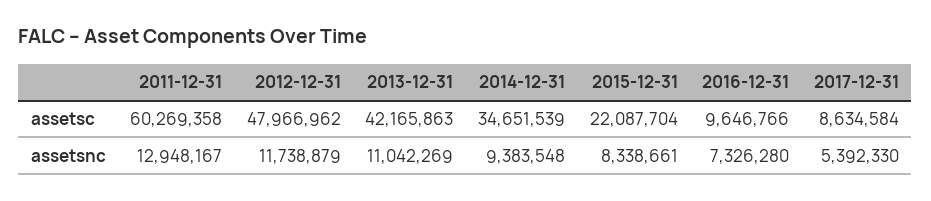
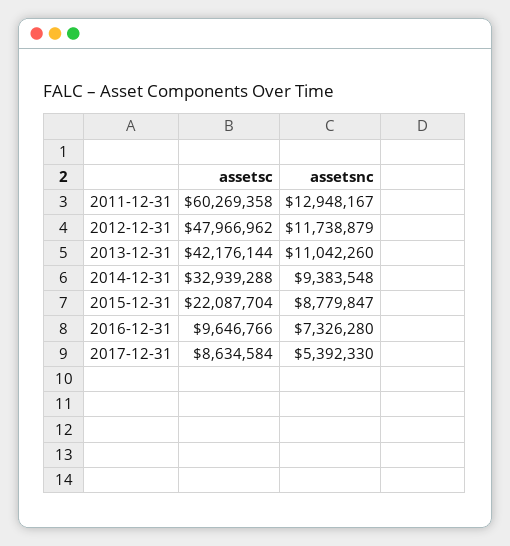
  {
    "2011-12-31": {
      "assetsc": 60269358,
      "assetsnc": 12948167
    },
    "2012-12-31": {
      "assetsc": 47966962,
      "assetsnc": 11738879
    },
    "2013-12-31": {
-     "assetsc": 42165863,
+     "assetsc": 42176144,
-     "assetsnc": 11042269
+     "assetsnc": 11042260
    },
    "2014-12-31": {
-     "assetsc": 34651539,
+     "assetsc": 32939288,
      "assetsnc": 9383548
    },
    "2015-12-31": {
      "assetsc": 22087704,
-     "assetsnc": 8338661
+     "assetsnc": 8779847
    },
    "2016-12-31": {
      "assetsc": 9646766,
      "assetsnc": 7326280
    },
    "2017-12-31": {
      "assetsc": 8634584,
      "assetsnc": 5392330
    }
  }

